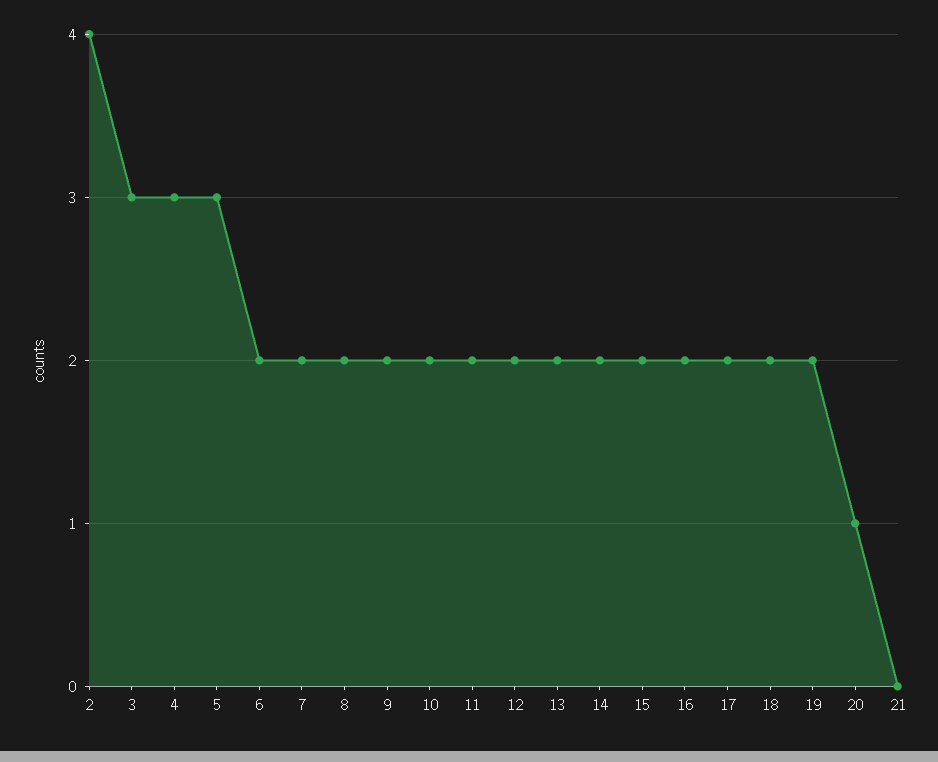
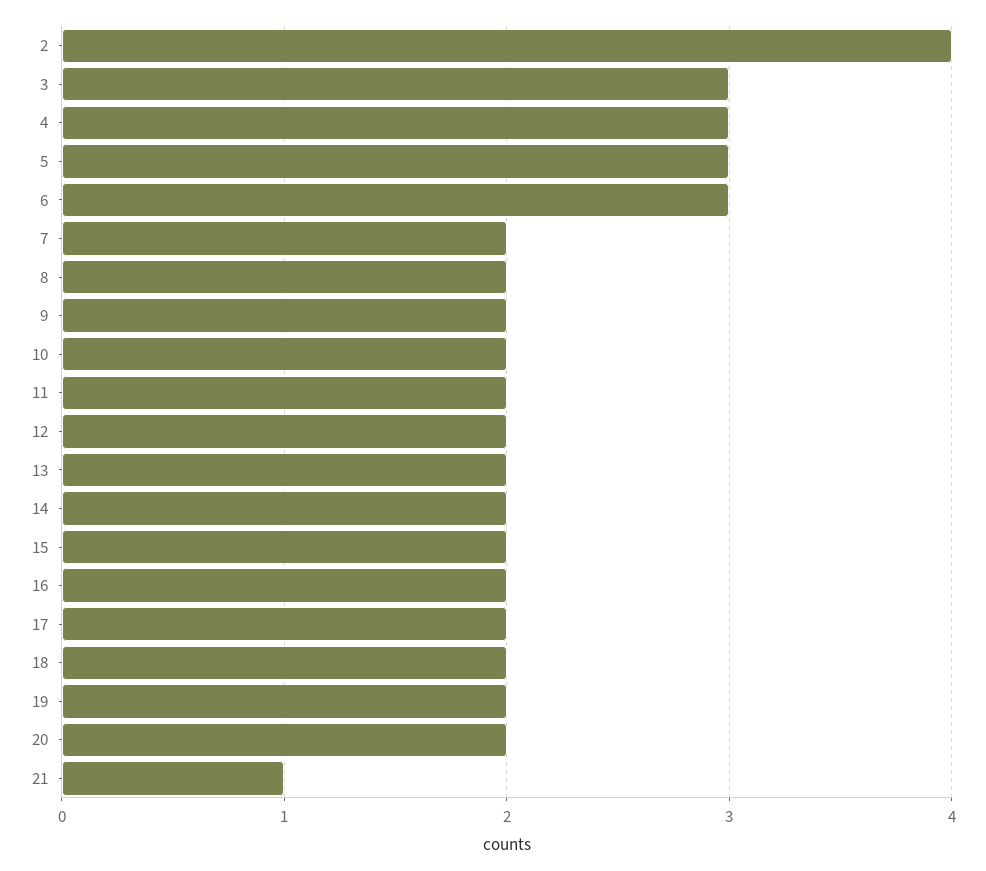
  {
    "2": 4,
    "3": 3,
    "4": 3,
    "5": 3,
-   "6": 2,
+   "6": 3,
    "7": 2,
    "8": 2,
    "9": 2,
    "10": 2,
    "11": 2,
    "12": 2,
    "13": 2,
    "14": 2,
    "15": 2,
    "16": 2,
    "17": 2,
    "18": 2,
    "19": 2,
-   "20": 1,
+   "20": 2,
-   "21": 0
+   "21": 1
  }

